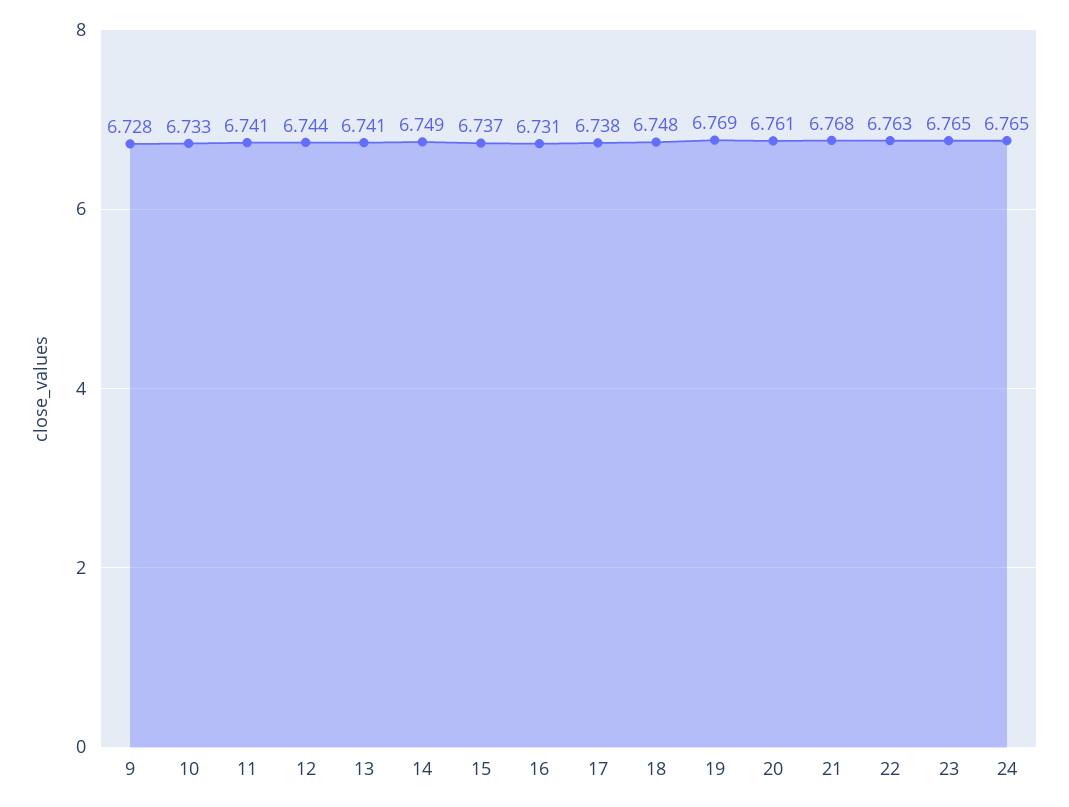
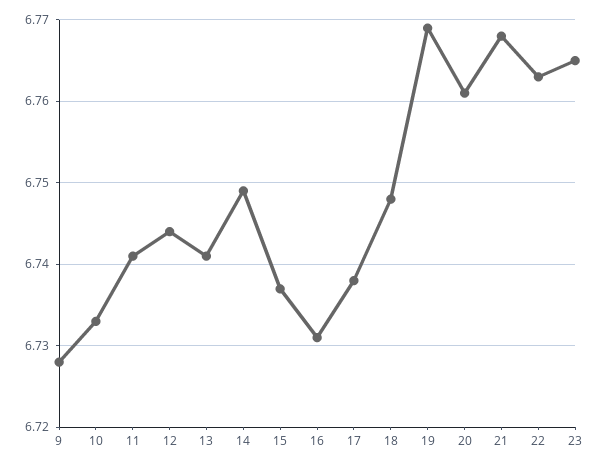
  {
    "9": 6.728,
    "10": 6.733,
    "11": 6.741,
    "12": 6.744,
    "13": 6.741,
    "14": 6.749,
    "15": 6.737,
    "16": 6.731,
    "17": 6.738,
    "18": 6.748,
    "19": 6.769,
    "20": 6.761,
    "21": 6.768,
    "22": 6.763,
-   "23": 6.765,
+   "23": 6.765
-   "24": 6.765
  }

